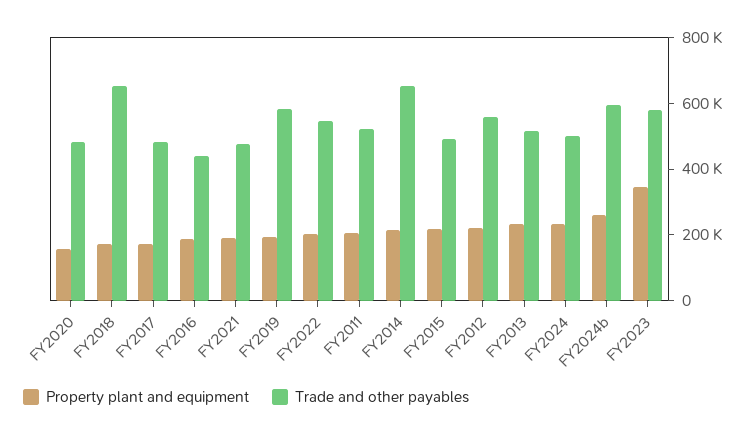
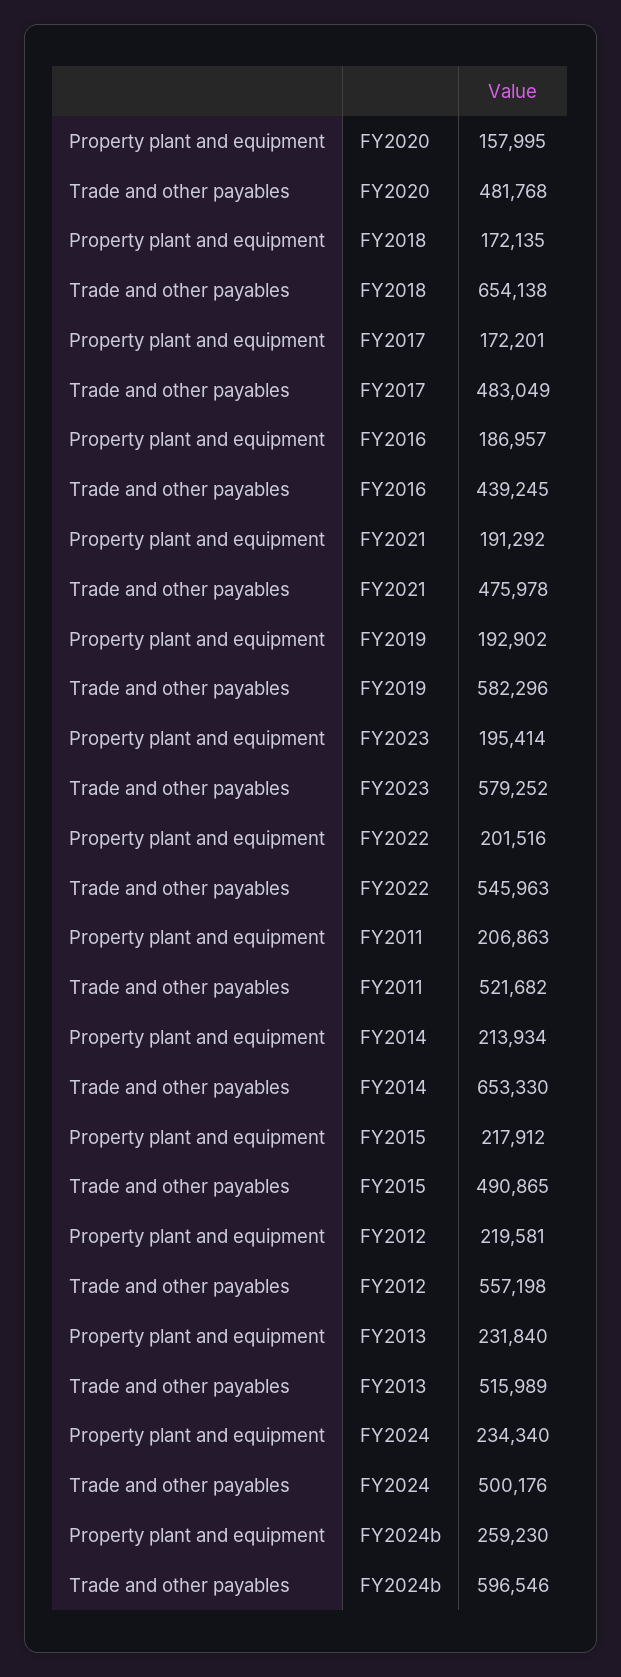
  {
    "Property plant and equipment": {
      "FY2020": 157995,
      "FY2018": 172135,
      "FY2017": 172201,
      "FY2016": 186957,
      "FY2021": 191292,
      "FY2019": 192902,
      "FY2022": 201516,
      "FY2011": 206863,
      "FY2014": 213934,
      "FY2015": 217912,
      "FY2012": 219581,
      "FY2013": 231840,
      "FY2024": 234340,
      "FY2024b": 259230,
-     "FY2023": 350000
+     "FY2023": 195414
    },
    "Trade and other payables": {
      "FY2020": 481768,
      "FY2018": 654138,
      "FY2017": 483049,
      "FY2016": 439245,
      "FY2021": 475978,
      "FY2019": 582296,
      "FY2022": 545963,
      "FY2011": 521682,
      "FY2014": 653330,
      "FY2015": 490865,
      "FY2012": 557198,
      "FY2013": 515989,
      "FY2024": 500176,
      "FY2024b": 596546,
      "FY2023": 579252
    }
  }

